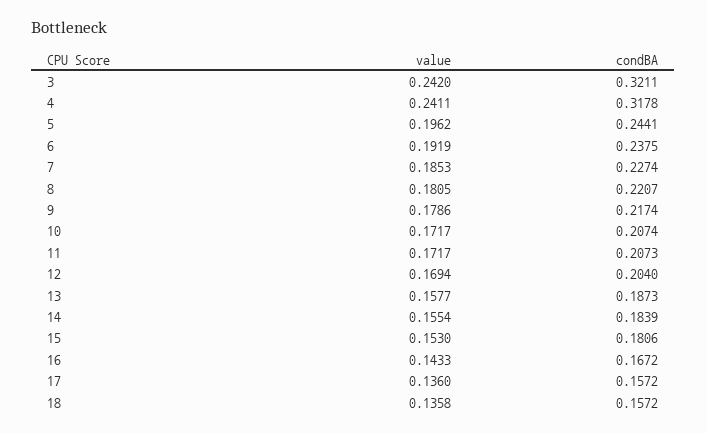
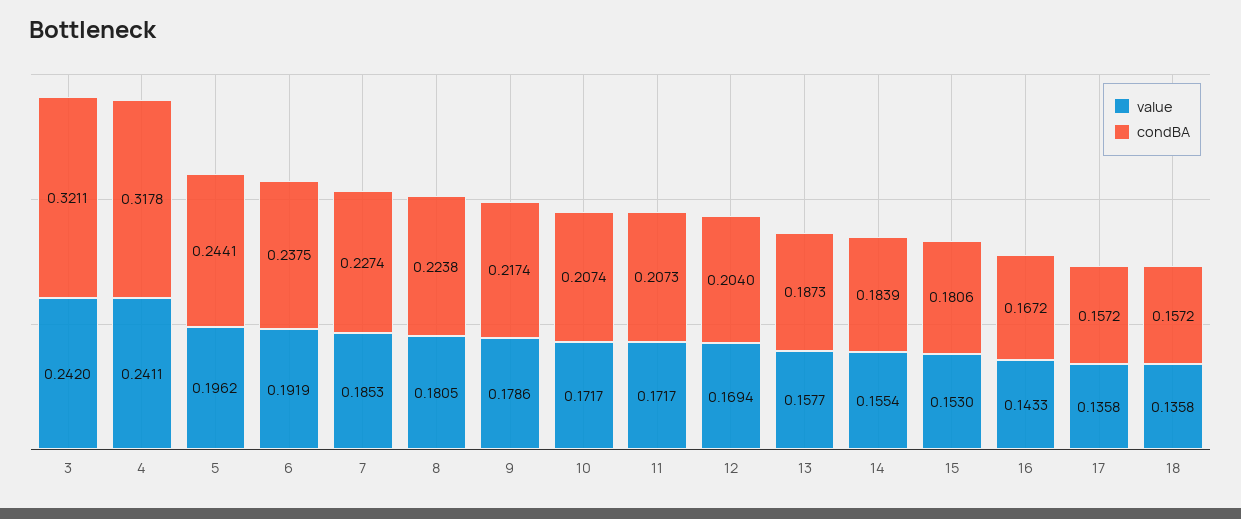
  {
    "value": {
      "3": 0.242,
      "4": 0.2411,
      "5": 0.1962,
      "6": 0.1919,
      "7": 0.1853,
      "8": 0.1805,
      "9": 0.1786,
      "10": 0.1717,
      "11": 0.1717,
      "12": 0.1694,
      "13": 0.1577,
      "14": 0.1554,
      "15": 0.153,
      "16": 0.1433,
-     "17": 0.136,
+     "17": 0.1358,
      "18": 0.1358
    },
    "condBA": {
      "3": 0.3211,
      "4": 0.3178,
      "5": 0.2441,
      "6": 0.2375,
      "7": 0.2274,
-     "8": 0.2207,
+     "8": 0.2238,
      "9": 0.2174,
      "10": 0.2074,
      "11": 0.2073,
      "12": 0.204,
      "13": 0.1873,
      "14": 0.1839,
      "15": 0.1806,
      "16": 0.1672,
      "17": 0.1572,
      "18": 0.1572
    }
  }

